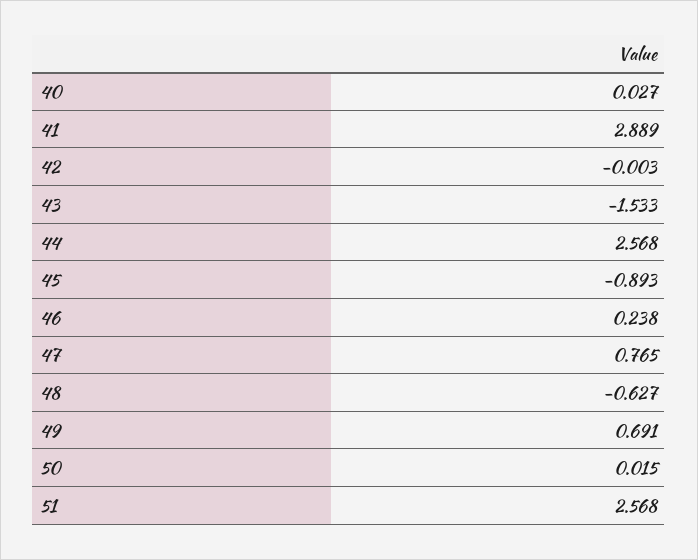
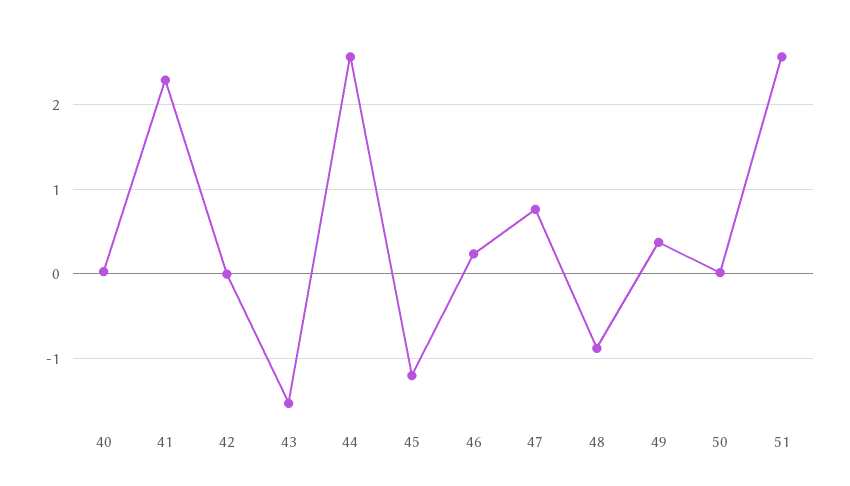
  {
    "40": 0.027,
-   "41": 2.889,
+   "41": 2.3,
    "42": -0.003,
    "43": -1.533,
    "44": 2.568,
-   "45": -0.893,
+   "45": -1.2,
    "46": 0.238,
    "47": 0.765,
-   "48": -0.627,
+   "48": -0.9,
-   "49": 0.691,
+   "49": 0.4,
    "50": 0.015,
    "51": 2.568
  }

